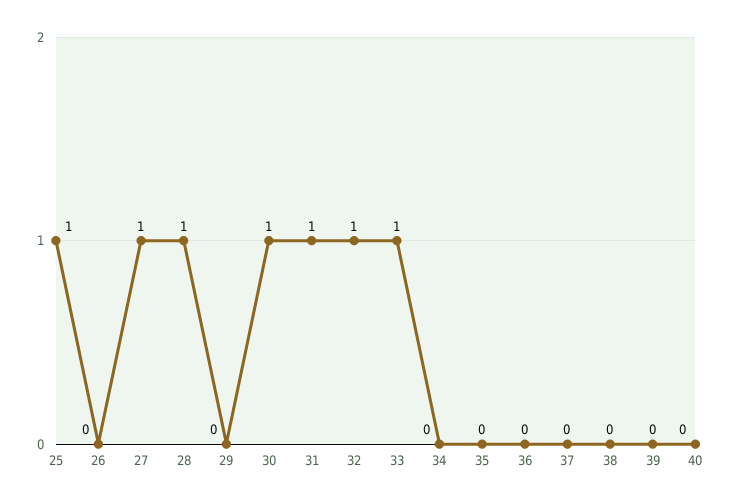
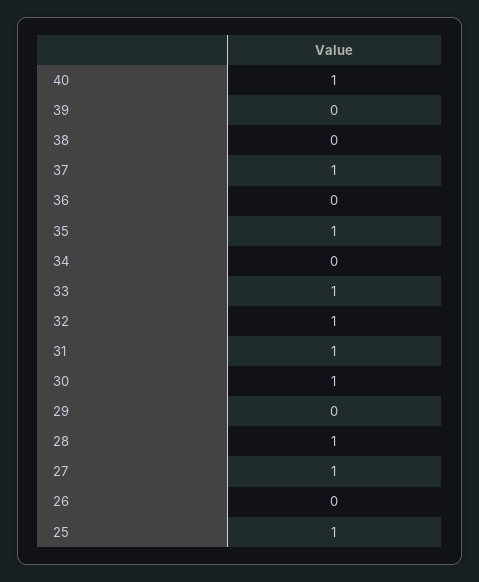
  {
    "25": 1,
    "26": 0,
    "27": 1,
    "28": 1,
    "29": 0,
    "30": 1,
    "31": 1,
    "32": 1,
    "33": 1,
    "34": 0,
-   "35": 0,
+   "35": 1,
    "36": 0,
-   "37": 0,
+   "37": 1,
    "38": 0,
    "39": 0,
-   "40": 0
+   "40": 1
  }

